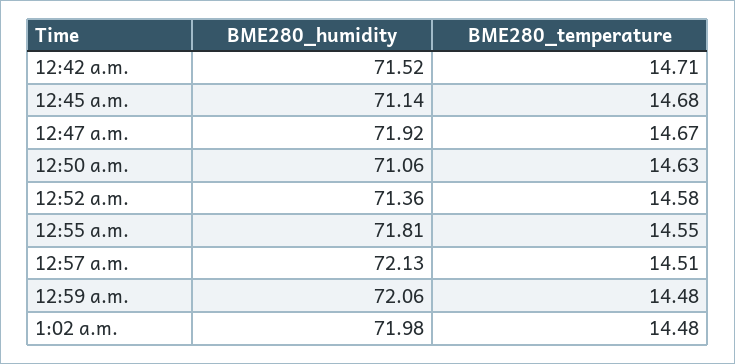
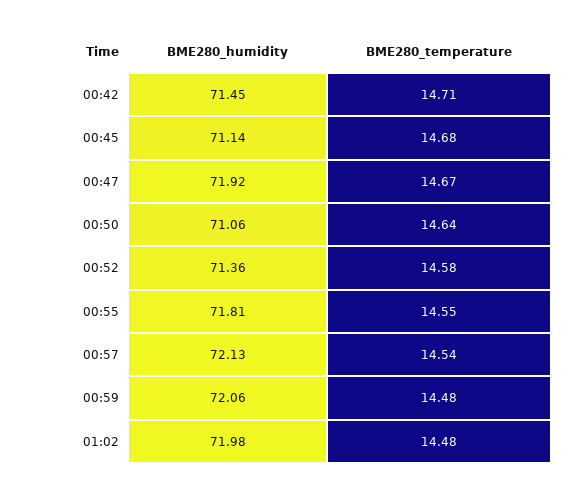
  {
    "BME280_humidity": {
-     "12:42 a.m.": 71.52,
+     "12:42 a.m.": 71.45,
      "12:45 a.m.": 71.14,
      "12:47 a.m.": 71.92,
      "12:50 a.m.": 71.06,
      "12:52 a.m.": 71.36,
      "12:55 a.m.": 71.81,
      "12:57 a.m.": 72.13,
      "12:59 a.m.": 72.06,
      "1:02 a.m.": 71.98
    },
    "BME280_temperature": {
      "12:42 a.m.": 14.71,
      "12:45 a.m.": 14.68,
      "12:47 a.m.": 14.67,
-     "12:50 a.m.": 14.63,
+     "12:50 a.m.": 14.64,
      "12:52 a.m.": 14.58,
      "12:55 a.m.": 14.55,
-     "12:57 a.m.": 14.51,
+     "12:57 a.m.": 14.54,
      "12:59 a.m.": 14.48,
      "1:02 a.m.": 14.48
    }
  }

